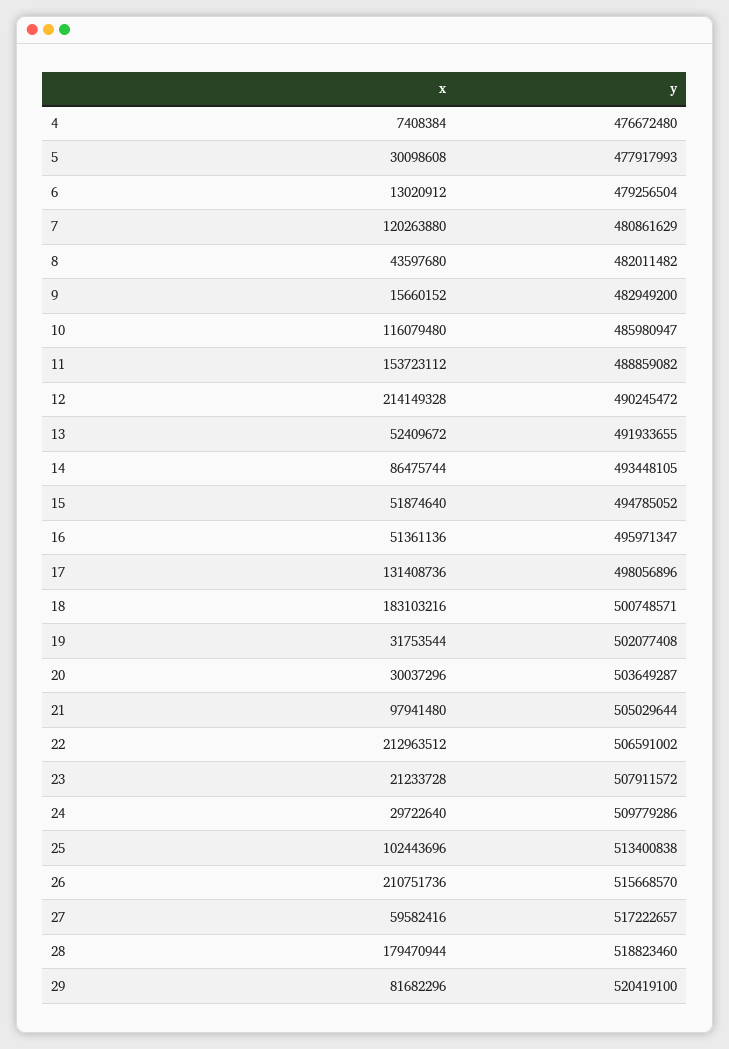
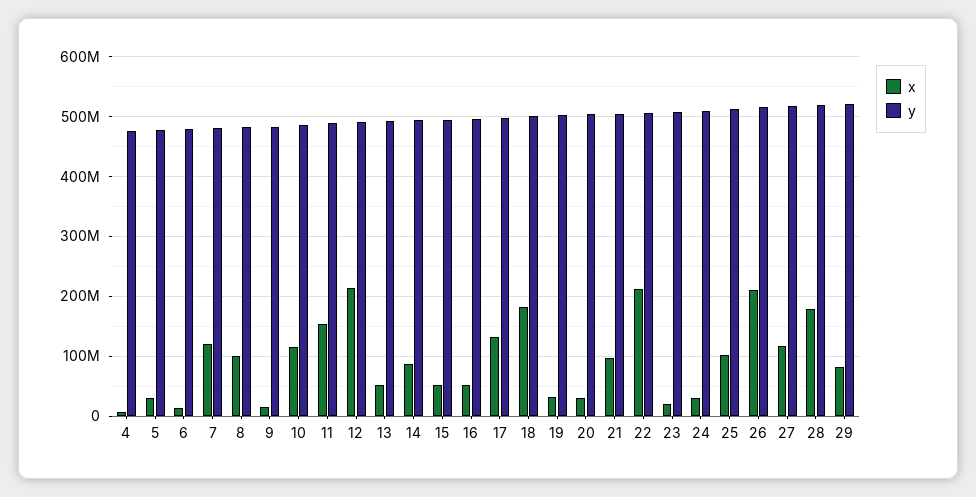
  {
    "x": {
      "4": 7408384,
      "5": 30098608,
      "6": 13020912,
      "7": 120263880,
-     "8": 43597680,
+     "8": 100000000,
      "9": 15660152,
      "10": 116079480,
      "11": 153723112,
      "12": 214149328,
      "13": 52409672,
      "14": 86475744,
      "15": 51874640,
      "16": 51361136,
      "17": 131408736,
      "18": 183103216,
      "19": 31753544,
      "20": 30037296,
      "21": 97941480,
      "22": 212963512,
      "23": 21233728,
      "24": 29722640,
      "25": 102443696,
      "26": 210751736,
-     "27": 59582416,
+     "27": 120000000,
      "28": 179470944,
      "29": 81682296
    },
    "y": {
      "4": 476672480,
      "5": 477917993,
      "6": 479256504,
      "7": 480861629,
      "8": 482011482,
      "9": 482949200,
      "10": 485980947,
      "11": 488859082,
      "12": 490245472,
      "13": 491933655,
      "14": 493448105,
      "15": 494785052,
      "16": 495971347,
      "17": 498056896,
      "18": 500748571,
      "19": 502077408,
      "20": 503649287,
      "21": 505029644,
      "22": 506591002,
      "23": 507911572,
      "24": 509779286,
      "25": 513400838,
      "26": 515668570,
      "27": 517222657,
      "28": 518823460,
      "29": 520419100
    }
  }

